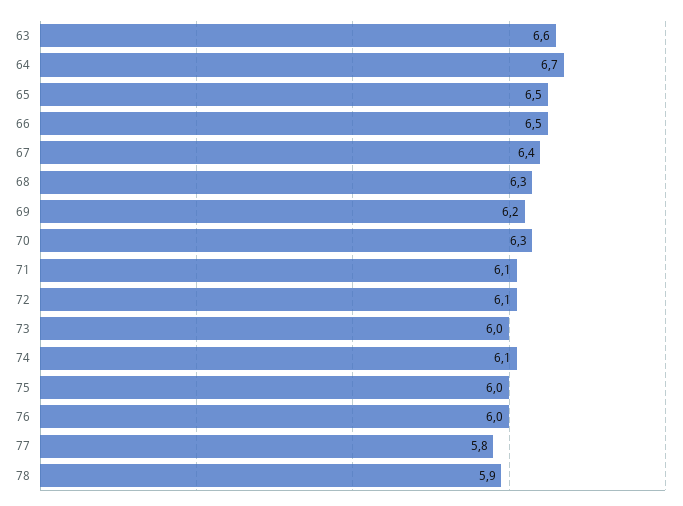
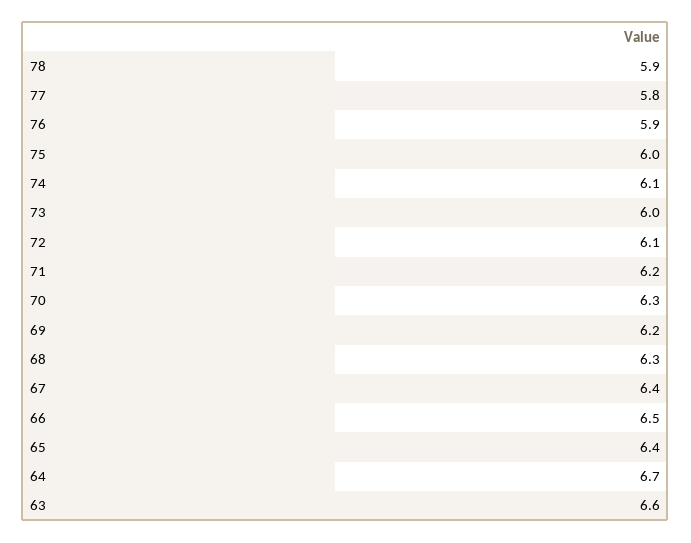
  {
    "63": 6.6,
    "64": 6.7,
-   "65": 6.5,
+   "65": 6.4,
    "66": 6.5,
    "67": 6.4,
    "68": 6.3,
    "69": 6.2,
    "70": 6.3,
-   "71": 6.1,
+   "71": 6.2,
    "72": 6.1,
    "73": 6,
    "74": 6.1,
    "75": 6,
-   "76": 6,
+   "76": 5.9,
    "77": 5.8,
    "78": 5.9
  }

